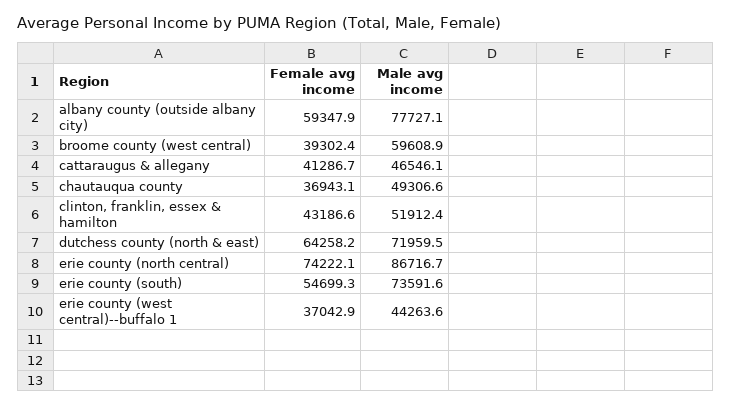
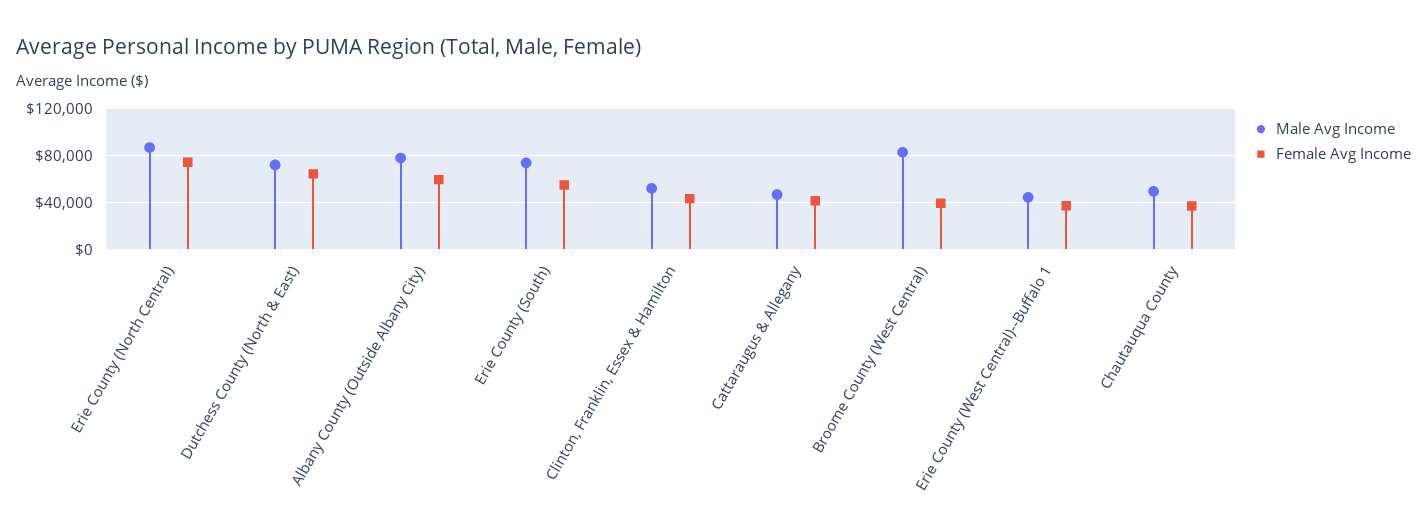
  {
    "Female avg income": {
      "albany county (outside albany city)": 59347.9,
      "broome county (west central)": 39302.4,
      "cattaraugus & allegany": 41286.7,
      "chautauqua county": 36943.1,
      "clinton, franklin, essex & hamilton": 43186.6,
      "dutchess county (north & east)": 64258.2,
      "erie county (north central)": 74222.1,
      "erie county (south)": 54699.3,
      "erie county (west central)--buffalo 1": 37042.9
    },
    "Male avg income": {
      "albany county (outside albany city)": 77727.1,
-     "broome county (west central)": 59608.9,
+     "broome county (west central)": 80000,
      "cattaraugus & allegany": 46546.1,
      "chautauqua county": 49306.6,
      "clinton, franklin, essex & hamilton": 51912.4,
      "dutchess county (north & east)": 71959.5,
      "erie county (north central)": 86716.7,
      "erie county (south)": 73591.6,
      "erie county (west central)--buffalo 1": 44263.6
    }
  }

